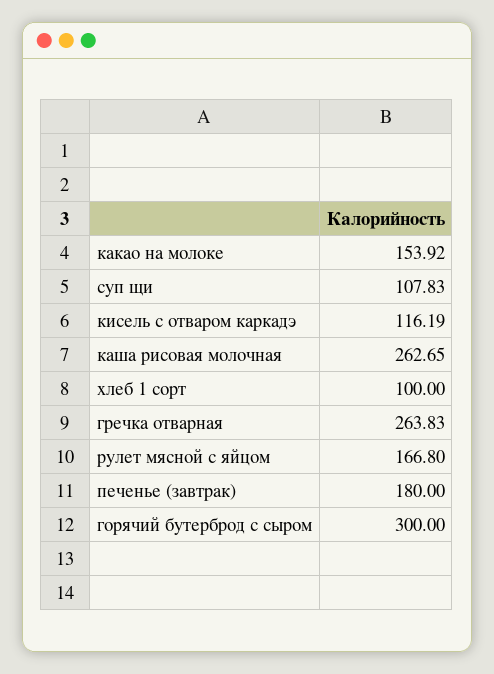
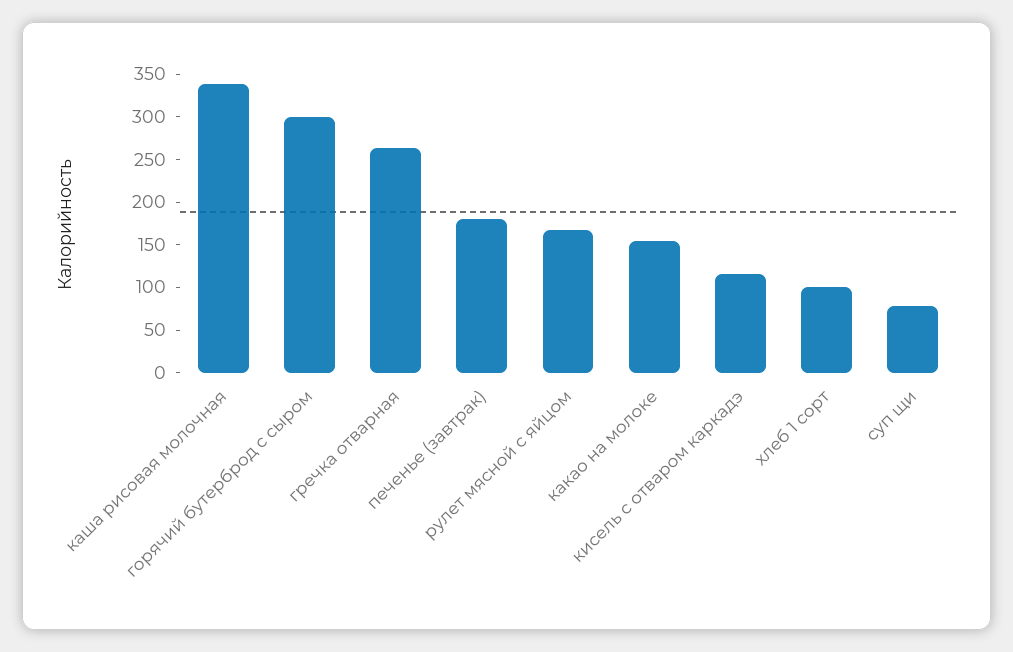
  {
    "какао на молоке": 153.92,
-   "суп щи": 107.83,
+   "суп щи": 80,
    "кисель с отваром каркадэ": 116.19,
-   "каша рисовая молочная": 262.65,
+   "каша рисовая молочная": 340,
    "хлеб 1 сорт": 100,
    "гречка отварная": 263.83,
    "рулет мясной с яйцом": 166.8,
    "печенье (завтрак)": 180,
    "горячий бутерброд с сыром": 300
  }

